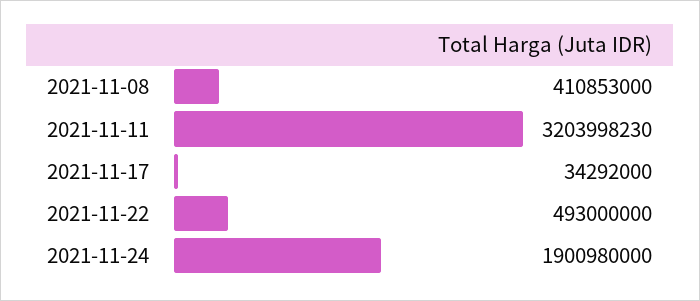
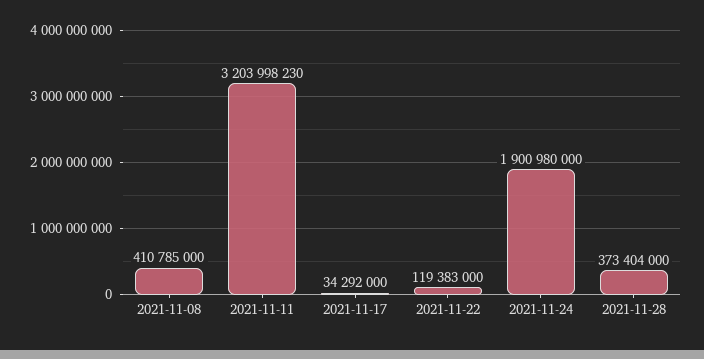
  {
-   "2021-11-08": 410853000,
+   "2021-11-08": 410785000,
    "2021-11-11": 3203998230,
    "2021-11-17": 34292000,
-   "2021-11-22": 493000000,
+   "2021-11-22": 119383000,
-   "2021-11-24": 1900980000
+   "2021-11-24": 1900980000,
+   "2021-11-28": 373404000
  }

